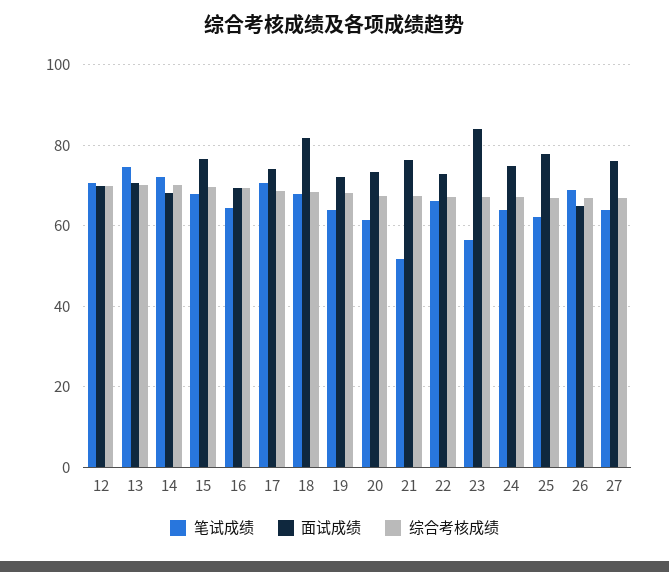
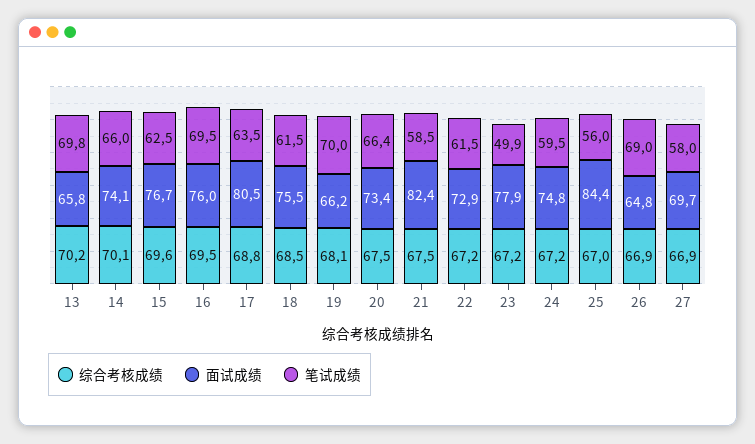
  {
    "笔试成绩": {
-     "12": 70,
-     "13": 74,
+     "13": 69.8,
-     "14": 72,
+     "14": 66,
-     "15": 68,
+     "15": 62.5,
-     "16": 64,
+     "16": 69.5,
-     "17": 70,
+     "17": 63.5,
-     "18": 68,
+     "18": 61.5,
-     "19": 64,
+     "19": 70,
-     "20": 62,
+     "20": 66.4,
-     "21": 52,
+     "21": 58.5,
-     "22": 66,
+     "22": 61.5,
-     "23": 56,
+     "23": 49.9,
-     "24": 64,
+     "24": 59.5,
-     "25": 62,
+     "25": 56,
      "26": 69,
-     "27": 64
+     "27": 58
    },
    "面试成绩": {
-     "12": 70,
-     "13": 70,
+     "13": 65.8,
-     "14": 68,
+     "14": 74.1,
      "15": 76.7,
-     "16": 70,
+     "16": 76,
-     "17": 74,
+     "17": 80.5,
-     "18": 82,
+     "18": 75.5,
-     "19": 72,
+     "19": 66.2,
      "20": 73.4,
-     "21": 76,
+     "21": 82.4,
      "22": 72.9,
-     "23": 84,
+     "23": 77.9,
      "24": 74.8,
-     "25": 78,
+     "25": 84.4,
      "26": 64.8,
-     "27": 76
+     "27": 69.7
    },
    "综合考核成绩": {
-     "12": 70,
      "13": 70.2,
      "14": 70.1,
      "15": 69.6,
      "16": 69.5,
      "17": 68.8,
      "18": 68.5,
      "19": 68.1,
      "20": 67.5,
      "21": 67.5,
      "22": 67.2,
      "23": 67.2,
      "24": 67.2,
      "25": 67,
      "26": 66.9,
      "27": 66.9
    }
  }

